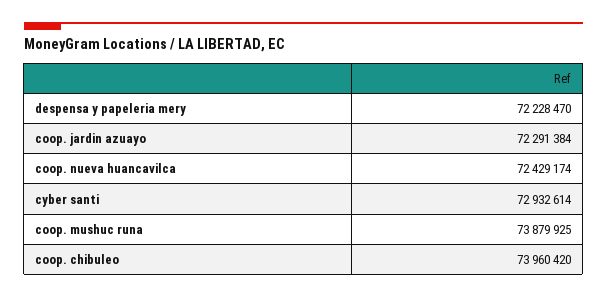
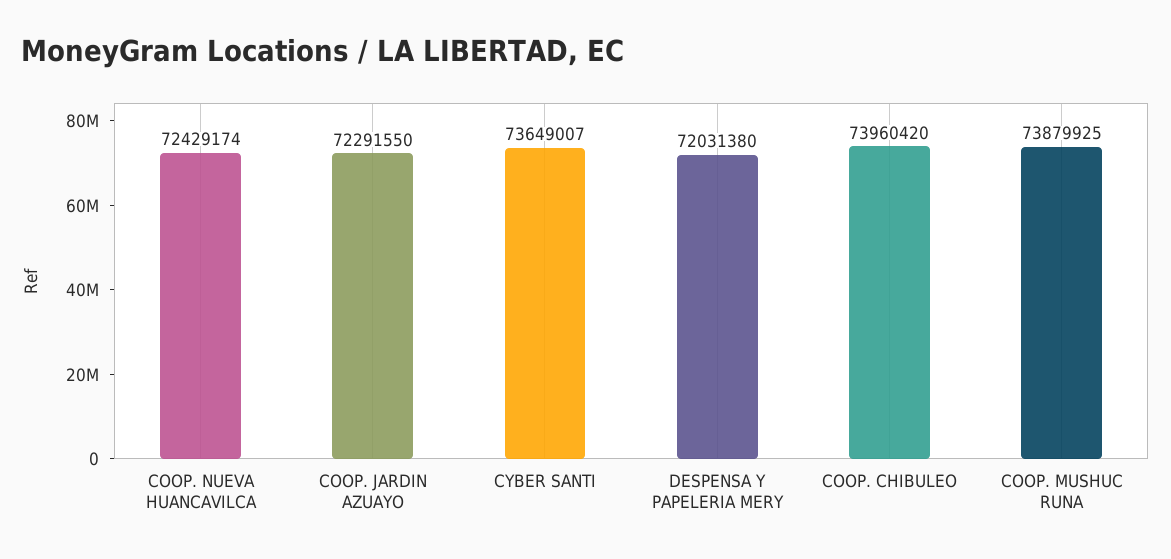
  {
-   "despensa y papeleria mery": 72228470,
+   "despensa y papeleria mery": 72031380,
-   "coop. jardin azuayo": 72291384,
+   "coop. jardin azuayo": 72291550,
    "coop. nueva huancavilca": 72429174,
-   "cyber santi": 72932614,
+   "cyber santi": 73649007,
    "coop. mushuc runa": 73879925,
    "coop. chibuleo": 73960420
  }

